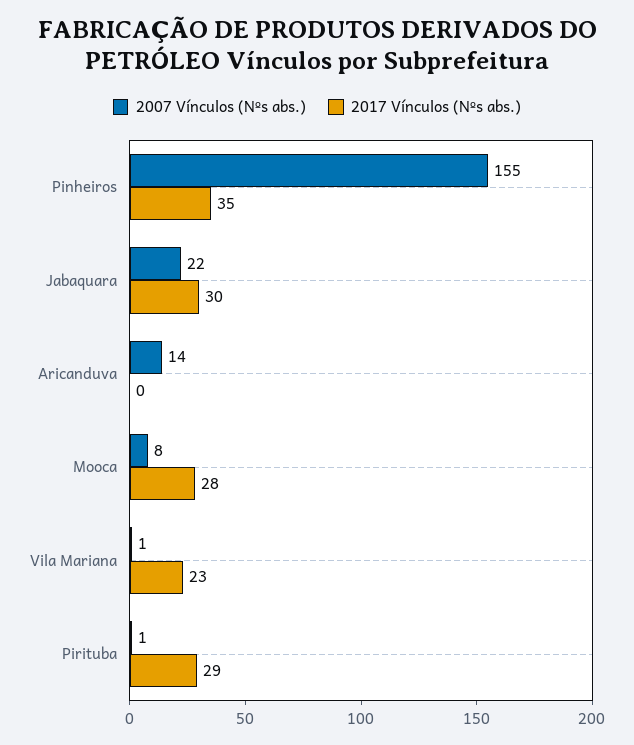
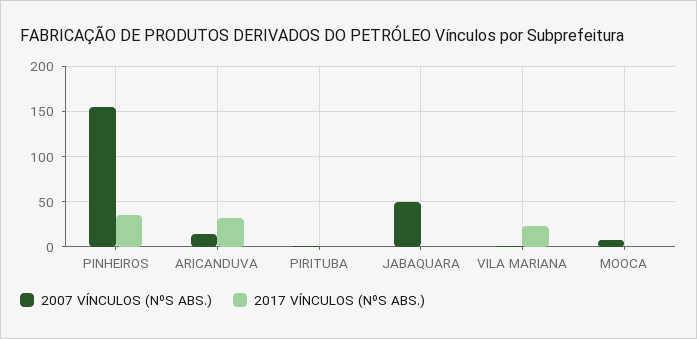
  {
    "2007 Vínculos (Nºs abs.)": {
      "Pinheiros": 155,
-     "Jabaquara": 22,
+     "Jabaquara": 50,
      "Aricanduva": 14,
      "Mooca": 8,
      "Vila Mariana": 1,
      "Pirituba": 1
    },
    "2017 Vínculos (Nºs abs.)": {
      "Pinheiros": 35,
-     "Jabaquara": 30,
+     "Jabaquara": 0,
-     "Aricanduva": 0,
+     "Aricanduva": 30,
-     "Mooca": 28,
+     "Mooca": 0,
      "Vila Mariana": 23,
-     "Pirituba": 29
+     "Pirituba": 0
    }
  }

